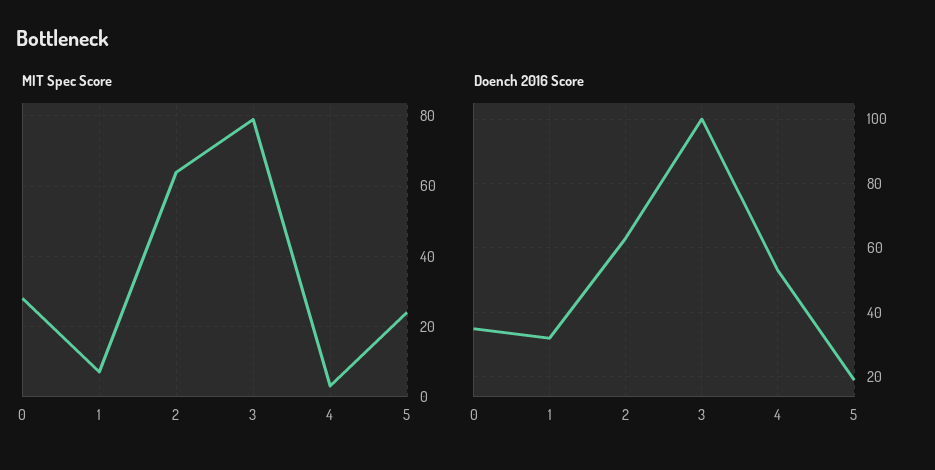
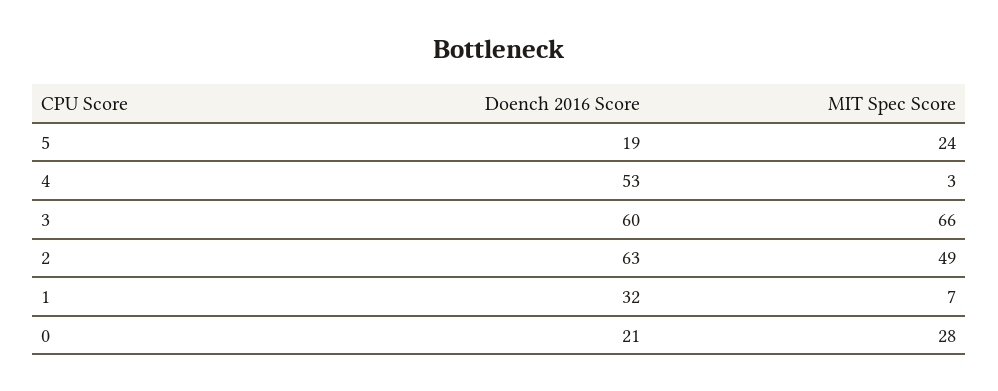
  {
    "MIT Spec Score": {
      "0": 28,
      "1": 7,
-     "2": 65,
+     "2": 49,
-     "3": 80,
+     "3": 66,
      "4": 3,
      "5": 24
    },
    "Doench 2016 Score": {
-     "0": 35,
+     "0": 21,
      "1": 32,
      "2": 63,
-     "3": 100,
+     "3": 60,
      "4": 53,
      "5": 19
    }
  }

